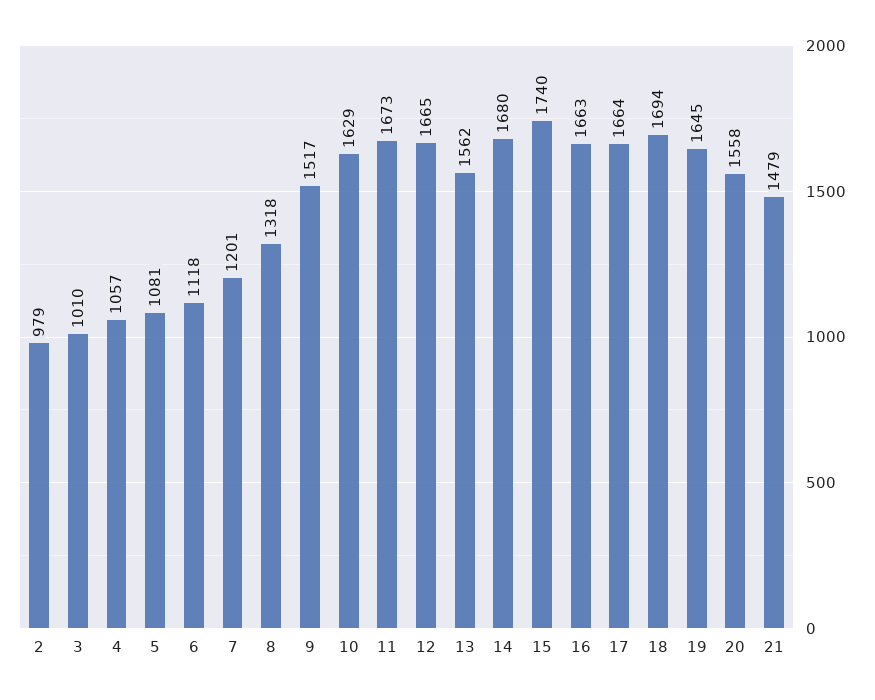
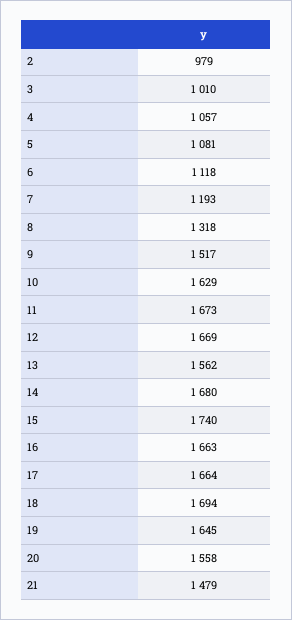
  {
    "2": 979,
    "3": 1010,
    "4": 1057,
    "5": 1081,
    "6": 1118,
-   "7": 1201,
+   "7": 1193,
    "8": 1318,
    "9": 1517,
    "10": 1629,
    "11": 1673,
-   "12": 1665,
+   "12": 1669,
    "13": 1562,
    "14": 1680,
    "15": 1740,
    "16": 1663,
    "17": 1664,
    "18": 1694,
    "19": 1645,
    "20": 1558,
    "21": 1479
  }

